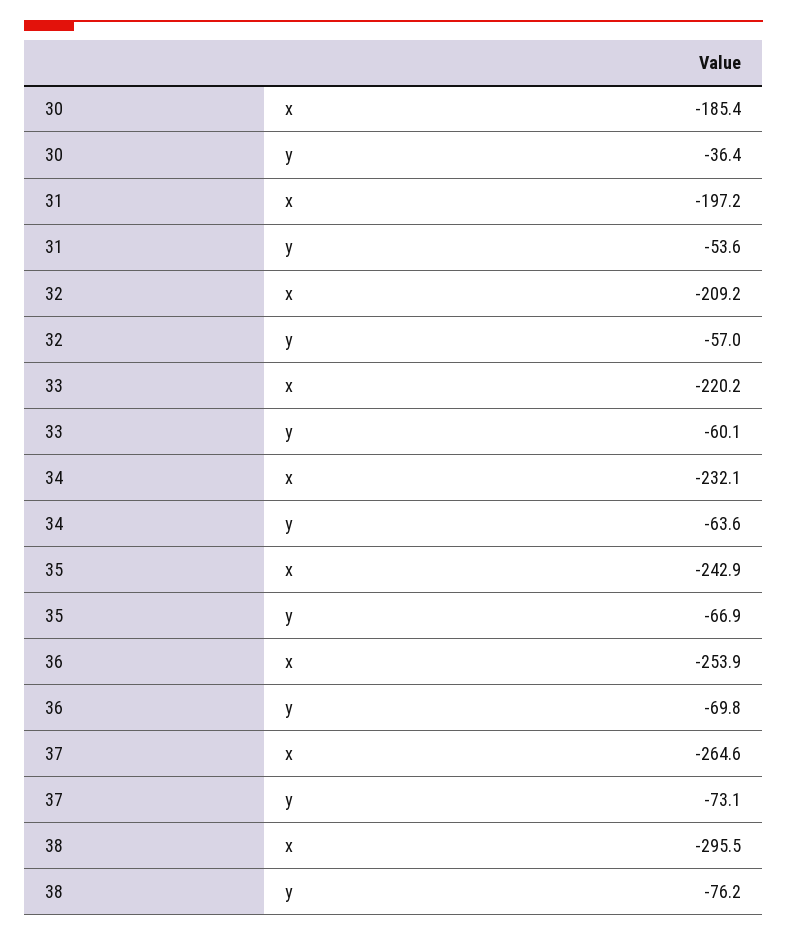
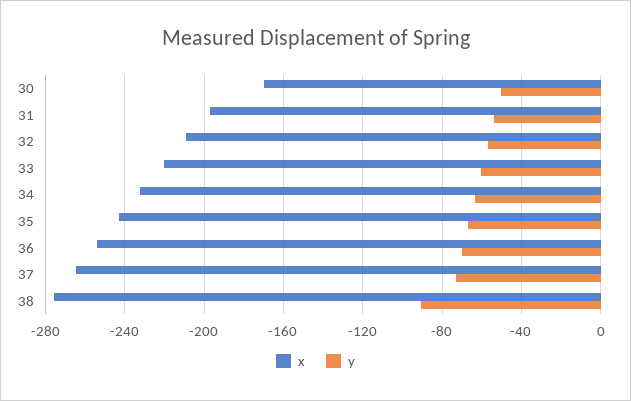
  {
    "x": {
-     "30": -185.4,
+     "30": -170,
      "31": -197.2,
      "32": -209.2,
      "33": -220.2,
      "34": -232.1,
      "35": -242.9,
      "36": -253.9,
      "37": -264.6,
-     "38": -295.5
+     "38": -275
    },
    "y": {
-     "30": -36.4,
+     "30": -50,
      "31": -53.6,
      "32": -57,
      "33": -60.1,
      "34": -63.6,
      "35": -66.9,
      "36": -69.8,
      "37": -73.1,
-     "38": -76.2
+     "38": -90
    }
  }

